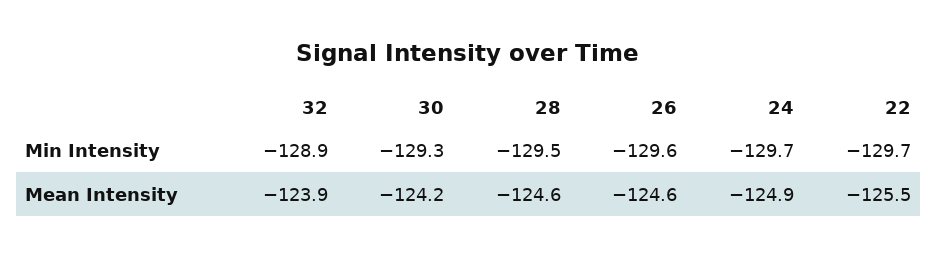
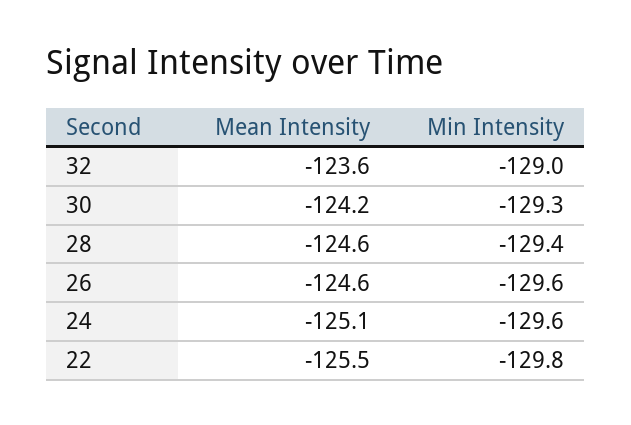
  {
    "32": {
-     "Min Intensity": -128.9,
+     "Min Intensity": -129,
-     "Mean Intensity": -123.9
+     "Mean Intensity": -123.6
    },
    "30": {
      "Min Intensity": -129.3,
      "Mean Intensity": -124.2
    },
    "28": {
-     "Min Intensity": -129.5,
+     "Min Intensity": -129.4,
      "Mean Intensity": -124.6
    },
    "26": {
      "Min Intensity": -129.6,
      "Mean Intensity": -124.6
    },
    "24": {
-     "Min Intensity": -129.7,
+     "Min Intensity": -129.6,
-     "Mean Intensity": -124.9
+     "Mean Intensity": -125.1
    },
    "22": {
-     "Min Intensity": -129.7,
+     "Min Intensity": -129.8,
      "Mean Intensity": -125.5
    }
  }

